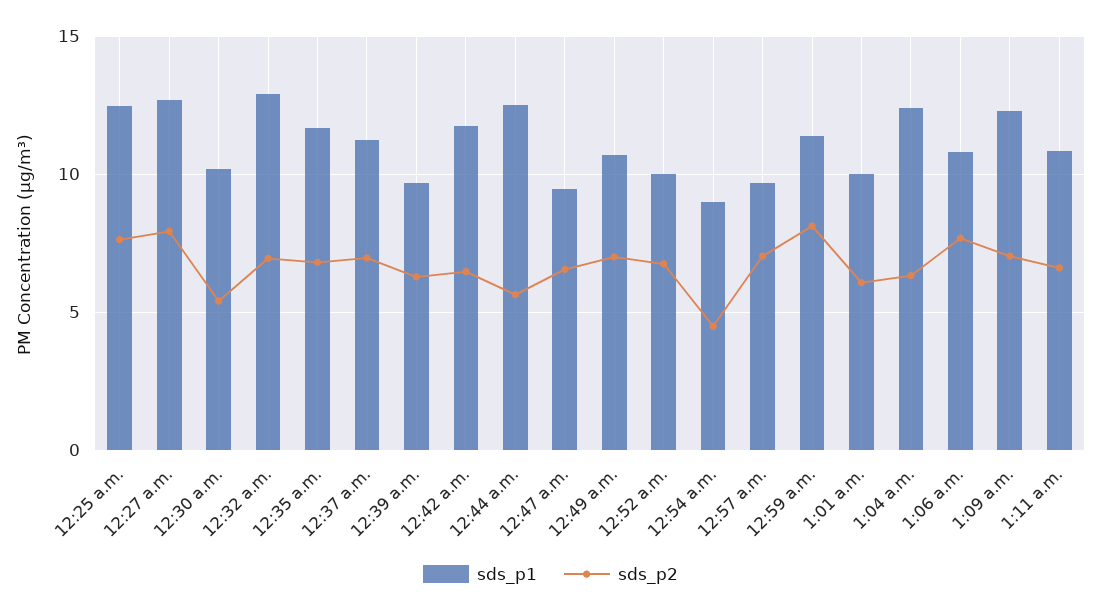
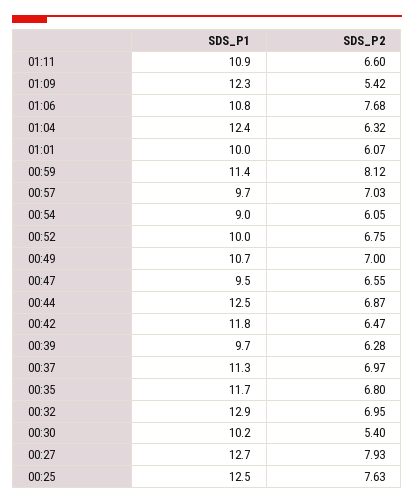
  {
    "sds_p1": {
      "12:25 a.m.": 12.5,
      "12:27 a.m.": 12.7,
      "12:30 a.m.": 10.2,
      "12:32 a.m.": 12.9,
      "12:35 a.m.": 11.7,
      "12:37 a.m.": 11.3,
      "12:39 a.m.": 9.7,
      "12:42 a.m.": 11.8,
      "12:44 a.m.": 12.5,
      "12:47 a.m.": 9.5,
      "12:49 a.m.": 10.7,
      "12:52 a.m.": 10,
      "12:54 a.m.": 9,
      "12:57 a.m.": 9.7,
      "12:59 a.m.": 11.4,
      "1:01 a.m.": 10,
      "1:04 a.m.": 12.4,
      "1:06 a.m.": 10.8,
      "1:09 a.m.": 12.3,
      "1:11 a.m.": 10.9
    },
    "sds_p2": {
      "12:25 a.m.": 7.63,
      "12:27 a.m.": 7.93,
      "12:30 a.m.": 5.4,
      "12:32 a.m.": 6.95,
      "12:35 a.m.": 6.8,
      "12:37 a.m.": 6.97,
      "12:39 a.m.": 6.28,
      "12:42 a.m.": 6.47,
-     "12:44 a.m.": 5.5,
+     "12:44 a.m.": 6.87,
      "12:47 a.m.": 6.55,
      "12:49 a.m.": 7,
      "12:52 a.m.": 6.75,
-     "12:54 a.m.": 4.5,
+     "12:54 a.m.": 6.05,
      "12:57 a.m.": 7.03,
      "12:59 a.m.": 8.12,
      "1:01 a.m.": 6.07,
      "1:04 a.m.": 6.32,
      "1:06 a.m.": 7.68,
-     "1:09 a.m.": 7,
+     "1:09 a.m.": 5.42,
      "1:11 a.m.": 6.6
    }
  }

